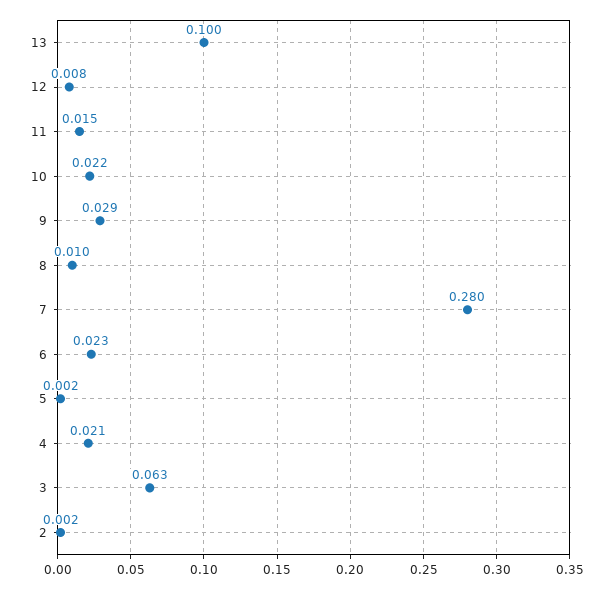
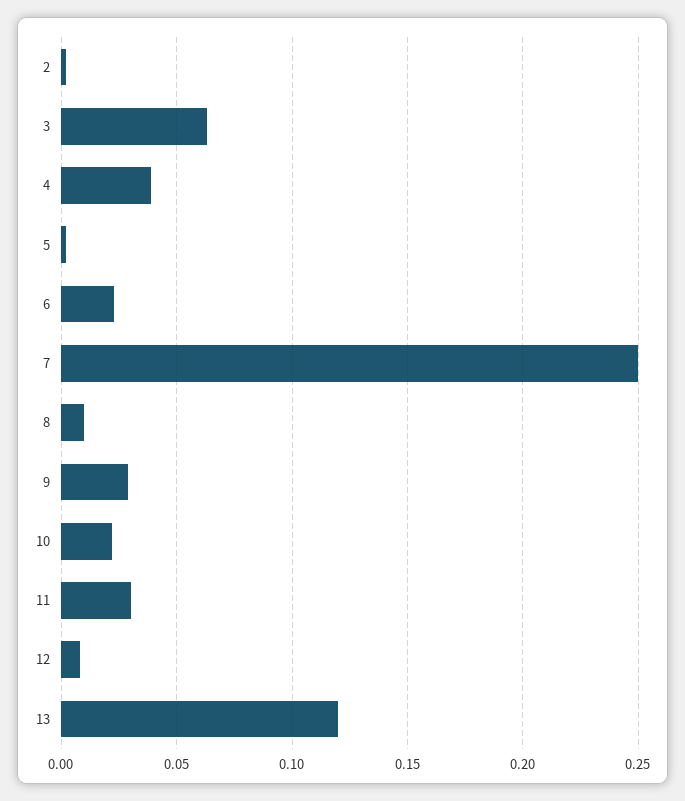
  {
-   "13": 0.1,
+   "13": 0.12,
    "12": 0.008,
-   "11": 0.015,
+   "11": 0.03,
    "10": 0.022,
    "9": 0.029,
    "8": 0.01,
-   "7": 0.28,
+   "7": 0.25,
    "6": 0.023,
    "5": 0.002,
-   "4": 0.021,
+   "4": 0.04,
    "3": 0.063,
    "2": 0.002
  }

